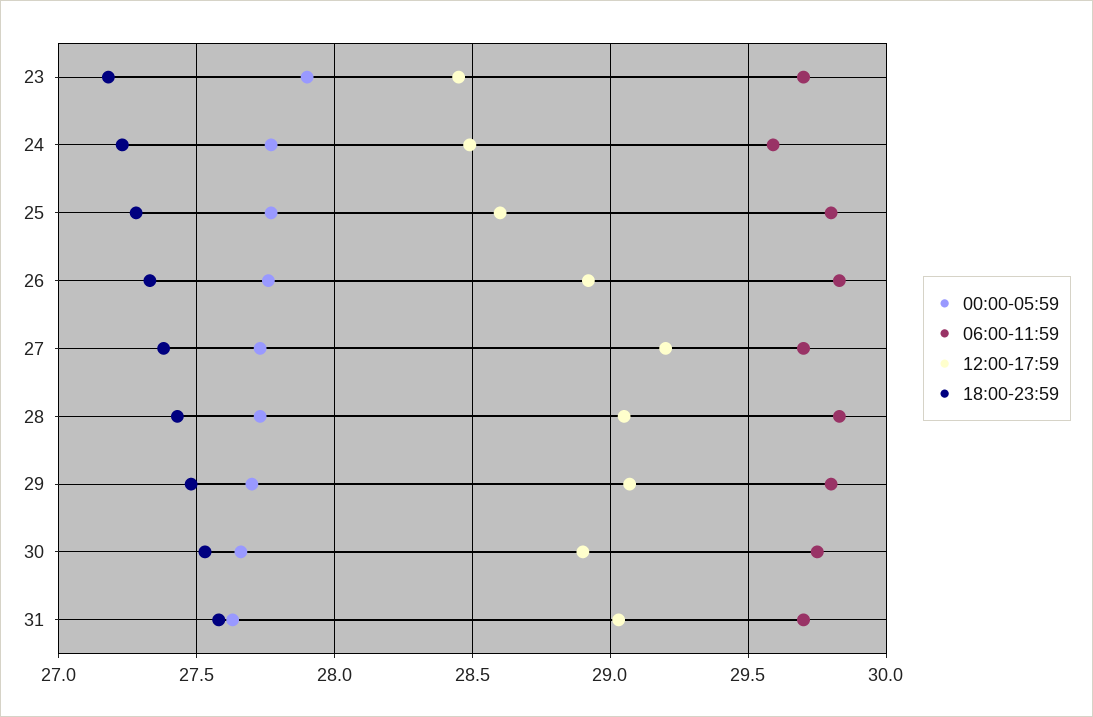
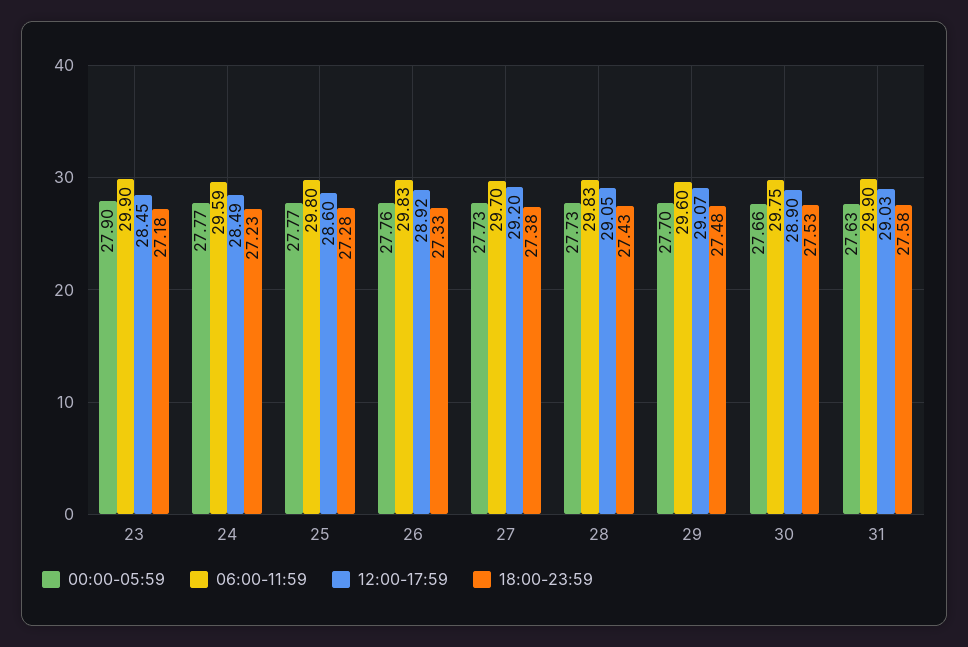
  {
    "00:00-05:59": {
      "23": 27.9,
      "24": 27.77,
      "25": 27.77,
      "26": 27.76,
      "27": 27.73,
      "28": 27.73,
      "29": 27.7,
      "30": 27.66,
      "31": 27.63
    },
    "06:00-11:59": {
-     "23": 29.7,
+     "23": 29.9,
      "24": 29.59,
      "25": 29.8,
      "26": 29.83,
      "27": 29.7,
      "28": 29.83,
-     "29": 29.8,
+     "29": 29.6,
      "30": 29.75,
-     "31": 29.7
+     "31": 29.9
    },
    "12:00-17:59": {
      "23": 28.45,
      "24": 28.49,
      "25": 28.6,
      "26": 28.92,
      "27": 29.2,
      "28": 29.05,
      "29": 29.07,
      "30": 28.9,
      "31": 29.03
    },
    "18:00-23:59": {
      "23": 27.18,
      "24": 27.23,
      "25": 27.28,
      "26": 27.33,
      "27": 27.38,
      "28": 27.43,
      "29": 27.48,
      "30": 27.53,
      "31": 27.58
    }
  }

